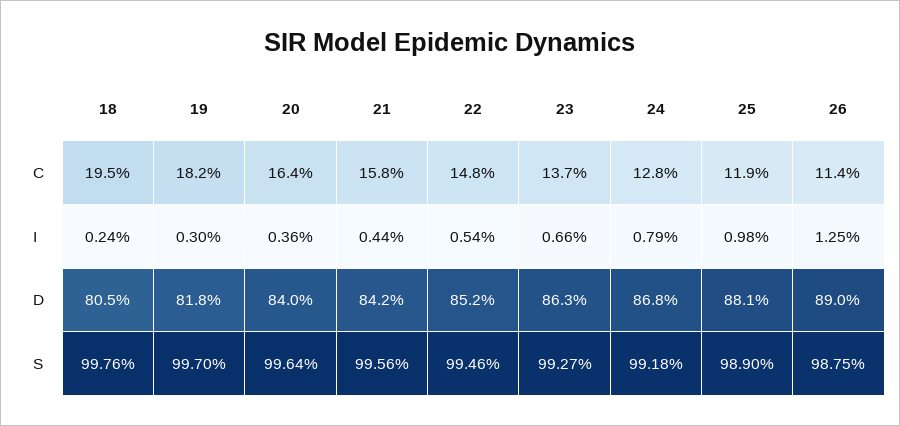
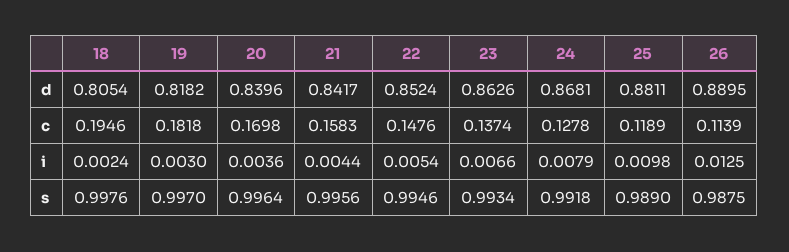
  {
    "18": {
      "C": 0.1946,
      "I": 0.0024,
      "D": 0.8054,
      "S": 0.9976
    },
    "19": {
      "C": 0.1818,
      "I": 0.003,
      "D": 0.8182,
      "S": 0.997
    },
    "20": {
-     "C": 0.164,
+     "C": 0.1698,
      "I": 0.0036,
      "D": 0.8396,
      "S": 0.9964
    },
    "21": {
      "C": 0.1583,
      "I": 0.0044,
      "D": 0.8417,
      "S": 0.9956
    },
    "22": {
      "C": 0.1476,
      "I": 0.0054,
      "D": 0.8524,
      "S": 0.9946
    },
    "23": {
      "C": 0.1374,
      "I": 0.0066,
      "D": 0.8626,
-     "S": 0.9927
+     "S": 0.9934
    },
    "24": {
      "C": 0.1278,
      "I": 0.0079,
      "D": 0.8681,
      "S": 0.9918
    },
    "25": {
      "C": 0.1189,
      "I": 0.0098,
      "D": 0.8811,
      "S": 0.989
    },
    "26": {
      "C": 0.1139,
      "I": 0.0125,
      "D": 0.8895,
      "S": 0.9875
    }
  }

